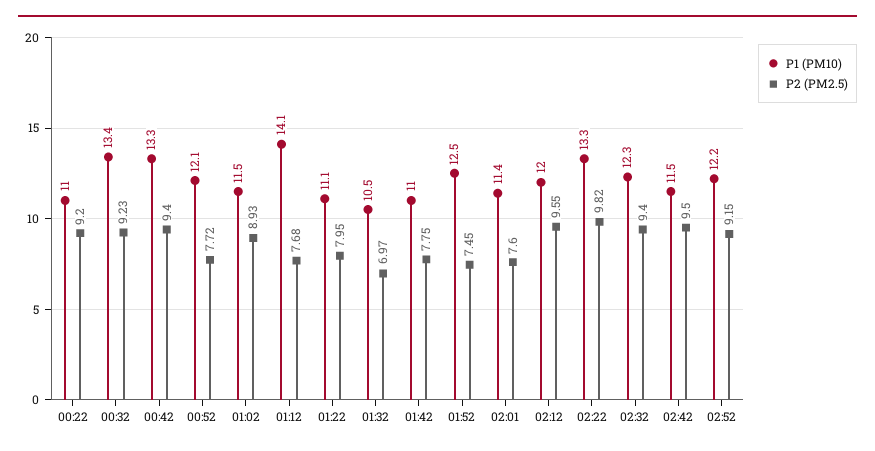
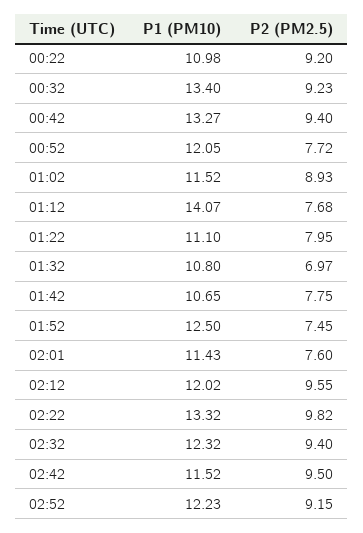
  {
    "P1 (PM10)": {
      "00:22": 10.98,
      "00:32": 13.4,
      "00:42": 13.27,
      "00:52": 12.05,
      "01:02": 11.52,
      "01:12": 14.07,
      "01:22": 11.1,
-     "01:32": 10.5,
+     "01:32": 10.8,
-     "01:42": 11,
+     "01:42": 10.65,
      "01:52": 12.5,
      "02:01": 11.43,
      "02:12": 12.02,
      "02:22": 13.32,
      "02:32": 12.32,
      "02:42": 11.52,
      "02:52": 12.23
    },
    "P2 (PM2.5)": {
      "00:22": 9.2,
      "00:32": 9.23,
      "00:42": 9.4,
      "00:52": 7.72,
      "01:02": 8.93,
      "01:12": 7.68,
      "01:22": 7.95,
      "01:32": 6.97,
      "01:42": 7.75,
      "01:52": 7.45,
      "02:01": 7.6,
      "02:12": 9.55,
      "02:22": 9.82,
      "02:32": 9.4,
      "02:42": 9.5,
      "02:52": 9.15
    }
  }

